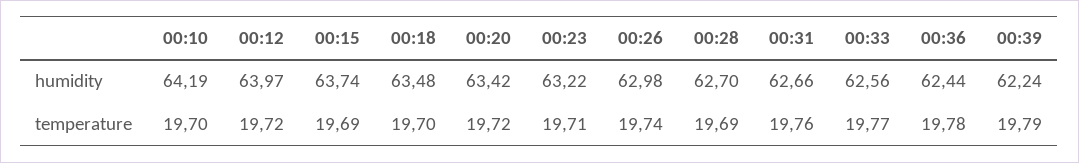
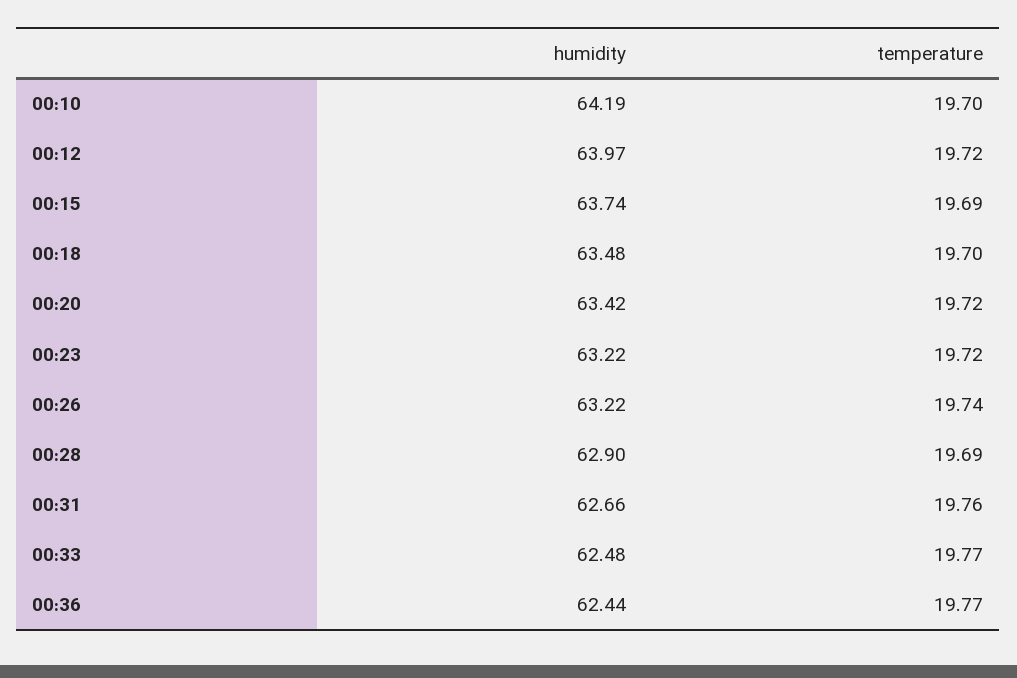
  {
    "00:10": {
      "humidity": 64.19,
      "temperature": 19.7
    },
    "00:12": {
      "humidity": 63.97,
      "temperature": 19.72
    },
    "00:15": {
      "humidity": 63.74,
      "temperature": 19.69
    },
    "00:18": {
      "humidity": 63.48,
      "temperature": 19.7
    },
    "00:20": {
      "humidity": 63.42,
      "temperature": 19.72
    },
    "00:23": {
      "humidity": 63.22,
-     "temperature": 19.71
+     "temperature": 19.72
    },
    "00:26": {
-     "humidity": 62.98,
+     "humidity": 63.22,
      "temperature": 19.74
    },
    "00:28": {
-     "humidity": 62.7,
+     "humidity": 62.9,
      "temperature": 19.69
    },
    "00:31": {
      "humidity": 62.66,
      "temperature": 19.76
    },
    "00:33": {
-     "humidity": 62.56,
+     "humidity": 62.48,
      "temperature": 19.77
    },
    "00:36": {
      "humidity": 62.44,
-     "temperature": 19.78
+     "temperature": 19.77
-   },
+   }
-   "00:39": {
-     "humidity": 62.24,
-     "temperature": 19.79
-   }
  }

